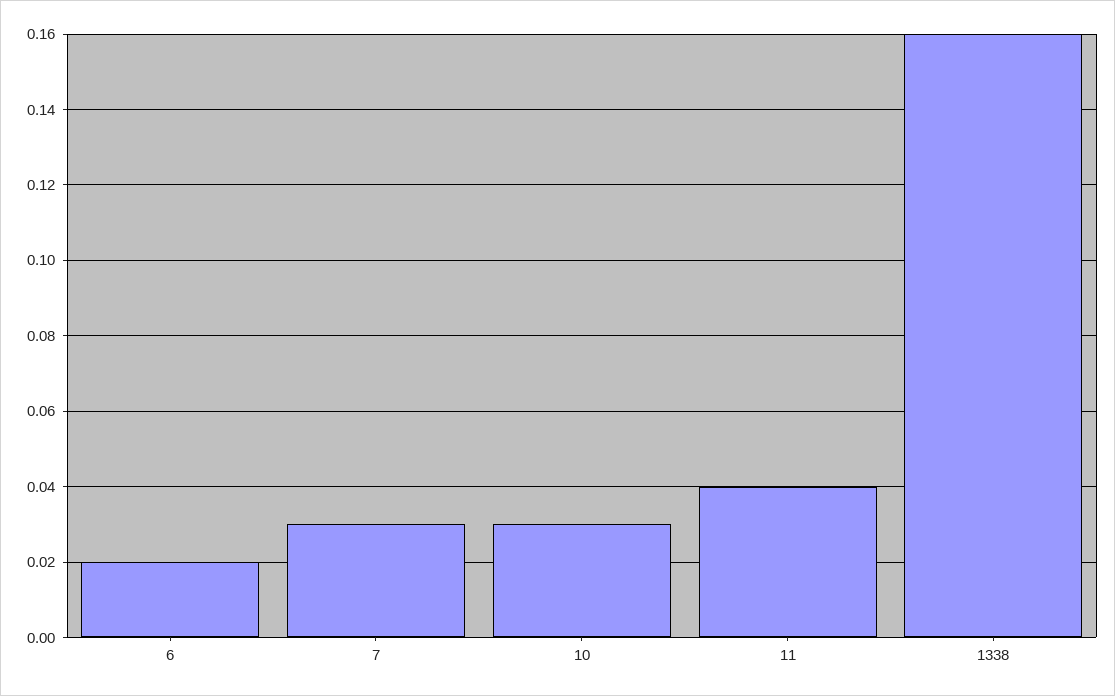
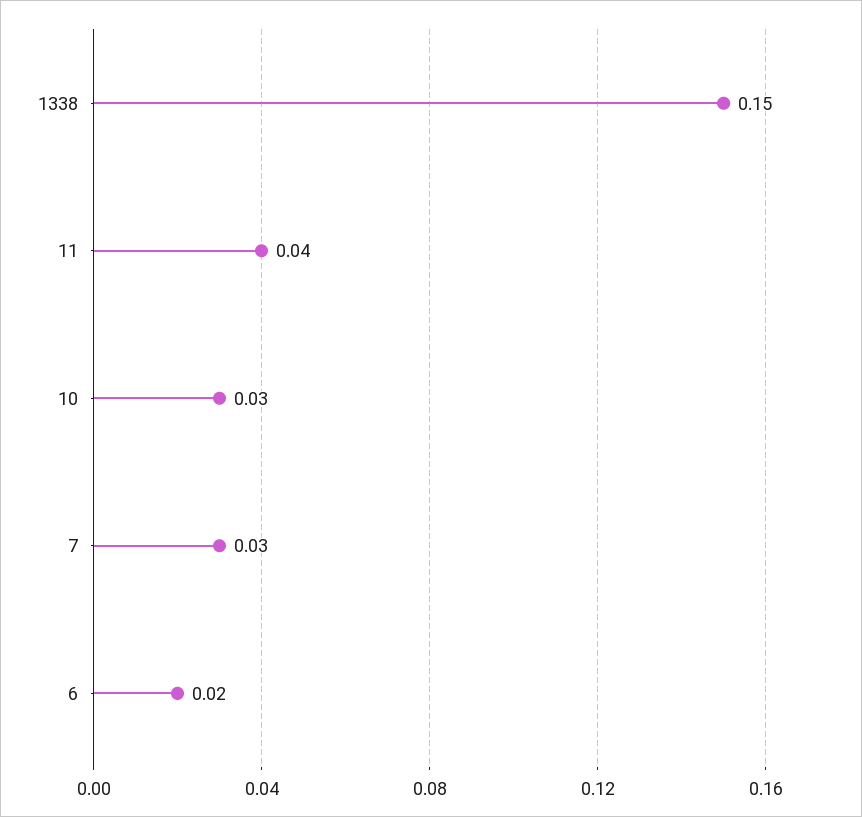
  {
    "6": 0.02,
    "7": 0.03,
    "10": 0.03,
    "11": 0.04,
-   "1338": 0.16
+   "1338": 0.15
  }

